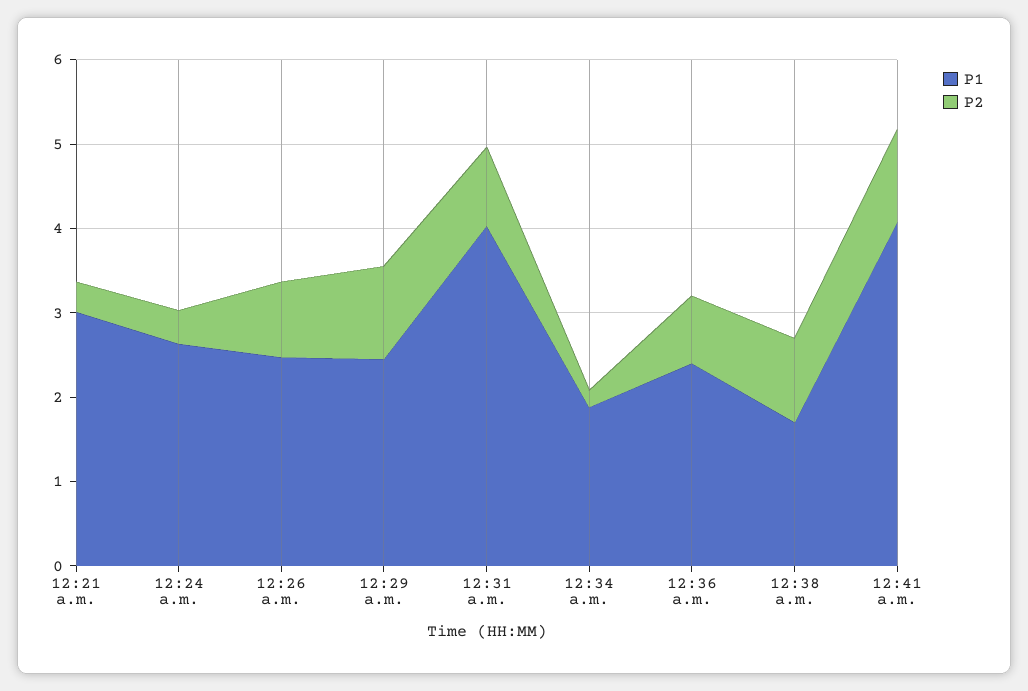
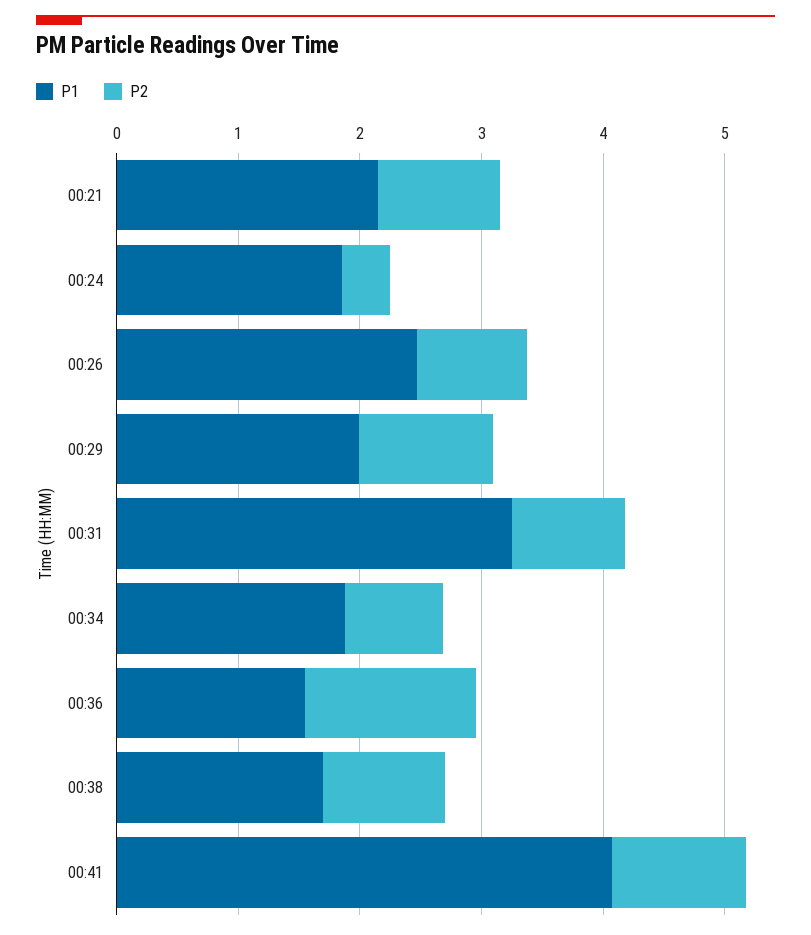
  {
    "P1": {
-     "12:21 a.m.": 3,
+     "12:21 a.m.": 2.2,
-     "12:24 a.m.": 2.6,
+     "12:24 a.m.": 1.8,
      "12:26 a.m.": 2.4,
-     "12:29 a.m.": 2.4,
+     "12:29 a.m.": 2,
-     "12:31 a.m.": 4,
+     "12:31 a.m.": 3.2,
      "12:34 a.m.": 1.8,
-     "12:36 a.m.": 2.4,
+     "12:36 a.m.": 1.6,
      "12:38 a.m.": 1.8,
      "12:41 a.m.": 4
    },
    "P2": {
-     "12:21 a.m.": 0.4,
+     "12:21 a.m.": 1,
      "12:24 a.m.": 0.4,
      "12:26 a.m.": 1,
      "12:29 a.m.": 1.2,
      "12:31 a.m.": 1,
-     "12:34 a.m.": 0.2,
+     "12:34 a.m.": 0.8,
-     "12:36 a.m.": 0.8,
+     "12:36 a.m.": 1.4,
      "12:38 a.m.": 1,
      "12:41 a.m.": 1.2
    }
  }

